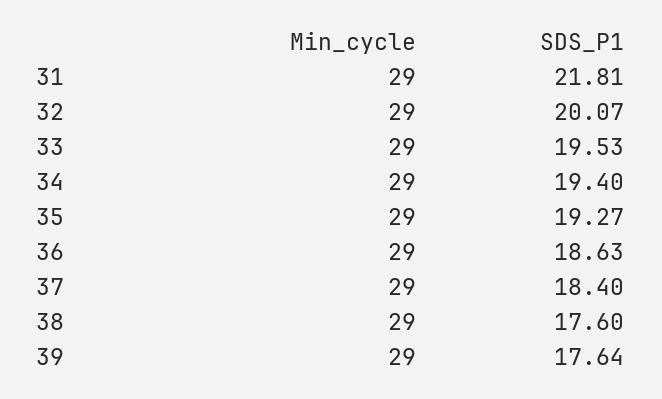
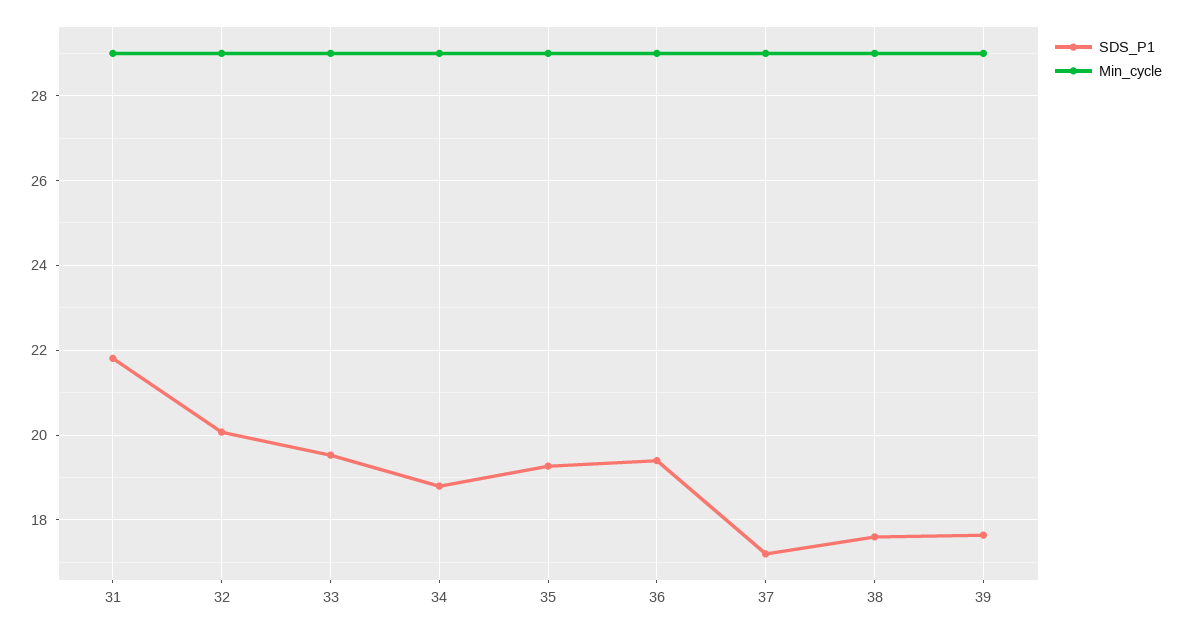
  {
    "Min_cycle": {
      "31": 29,
      "32": 29,
      "33": 29,
      "34": 29,
      "35": 29,
      "36": 29,
      "37": 29,
      "38": 29,
      "39": 29
    },
    "SDS_P1": {
      "31": 21.81,
      "32": 20.07,
      "33": 19.53,
-     "34": 19.4,
+     "34": 18.8,
      "35": 19.27,
-     "36": 18.63,
+     "36": 19.4,
-     "37": 18.4,
+     "37": 17.2,
      "38": 17.6,
      "39": 17.64
    }
  }

